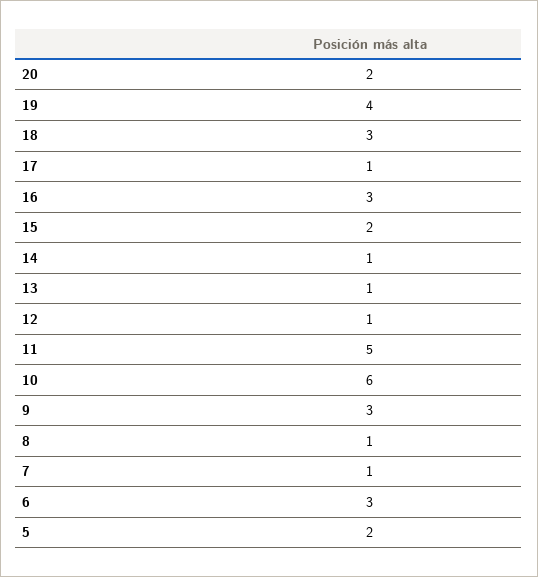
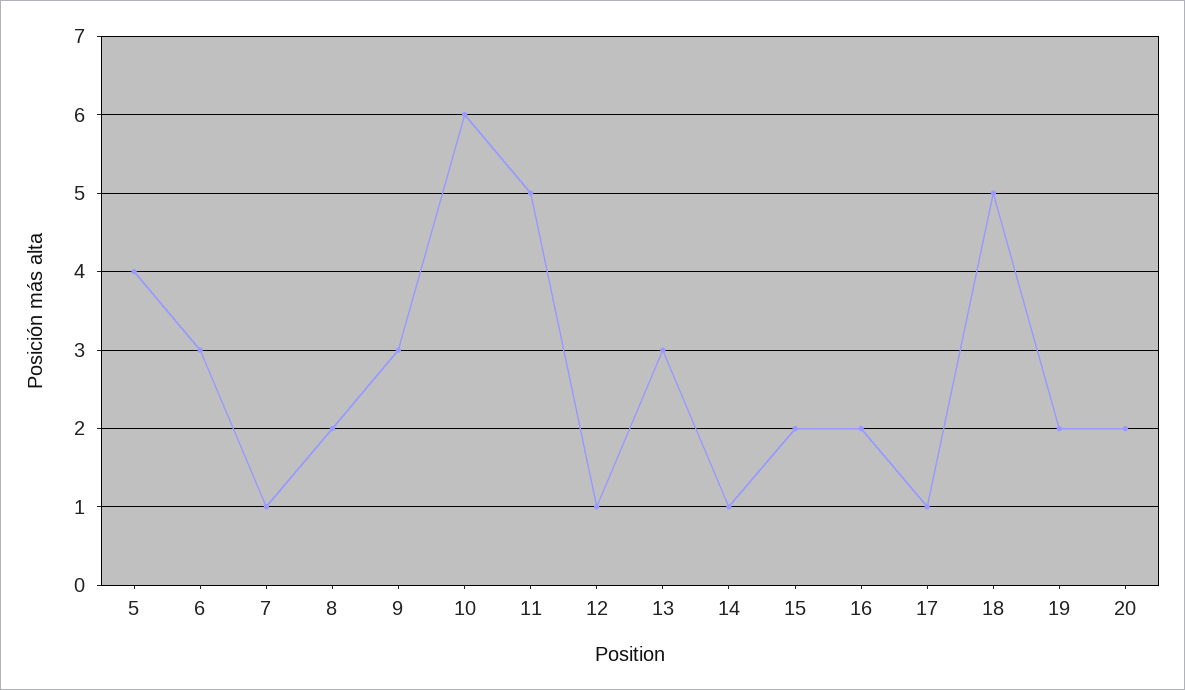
  {
    "20": 2,
-   "19": 4,
+   "19": 2,
-   "18": 3,
+   "18": 5,
    "17": 1,
-   "16": 3,
+   "16": 2,
    "15": 2,
    "14": 1,
-   "13": 1,
+   "13": 3,
    "12": 1,
    "11": 5,
    "10": 6,
    "9": 3,
-   "8": 1,
+   "8": 2,
    "7": 1,
    "6": 3,
-   "5": 2
+   "5": 4
  }

